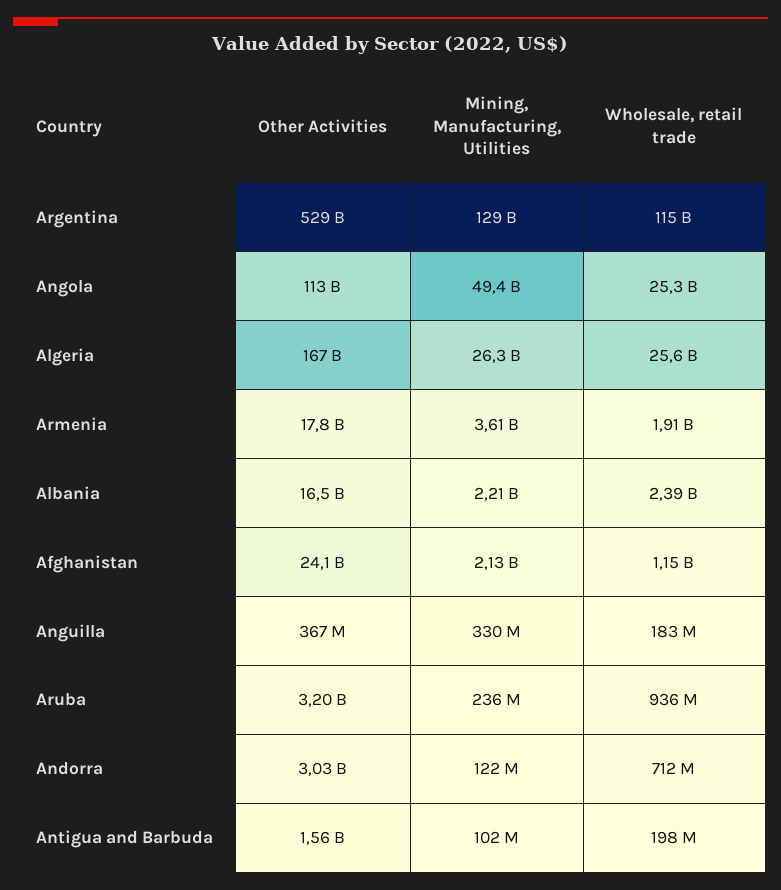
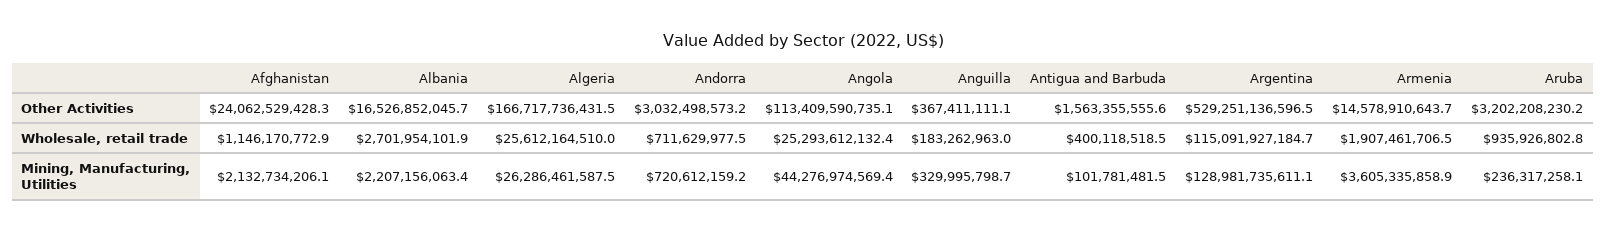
  {
    "Other Activities": {
      "Argentina": 529251136596.5,
      "Angola": 113409590735.1,
      "Algeria": 166717736431.5,
-     "Armenia": 17800000000,
+     "Armenia": 14578910643.7,
      "Albania": 16526852045.7,
      "Afghanistan": 24062529428.3,
      "Anguilla": 367411111.1,
      "Aruba": 3202208230.2,
      "Andorra": 3032498573.2,
      "Antigua and Barbuda": 1563355555.6
    },
    "Mining, Manufacturing, Utilities": {
      "Argentina": 128981735611.1,
-     "Angola": 49400000000,
+     "Angola": 44276974569.4,
      "Algeria": 26286461587.5,
      "Armenia": 3605335858.9,
      "Albania": 2207156063.4,
      "Afghanistan": 2132734206.1,
      "Anguilla": 329995798.7,
      "Aruba": 236317258.1,
-     "Andorra": 122000000,
+     "Andorra": 720612159.2,
      "Antigua and Barbuda": 101781481.5
    },
    "Wholesale, retail trade": {
      "Argentina": 115091927184.7,
      "Angola": 25293612132.4,
      "Algeria": 25612164510,
      "Armenia": 1907461706.5,
-     "Albania": 2390000000,
+     "Albania": 2701954101.9,
      "Afghanistan": 1146170772.9,
      "Anguilla": 183262963,
      "Aruba": 935926802.8,
      "Andorra": 711629977.5,
-     "Antigua and Barbuda": 198000000
+     "Antigua and Barbuda": 400118518.5
    }
  }

